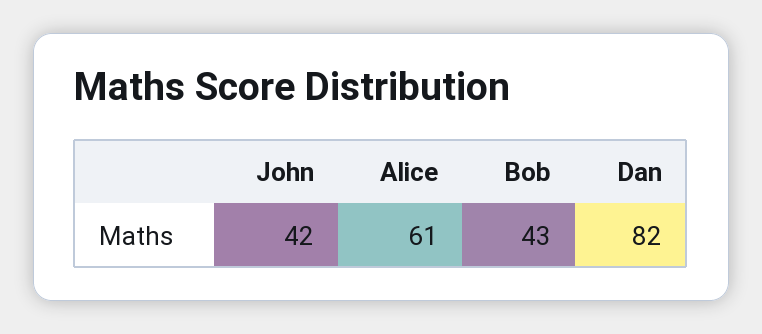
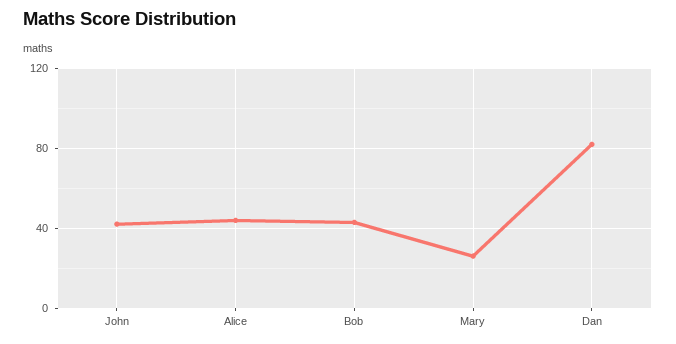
  {
    "John": 42,
-   "Alice": 61,
+   "Alice": 45,
    "Bob": 43,
-   "Dan": 82
+   "Dan": 82,
+   "Mary": 25
  }

